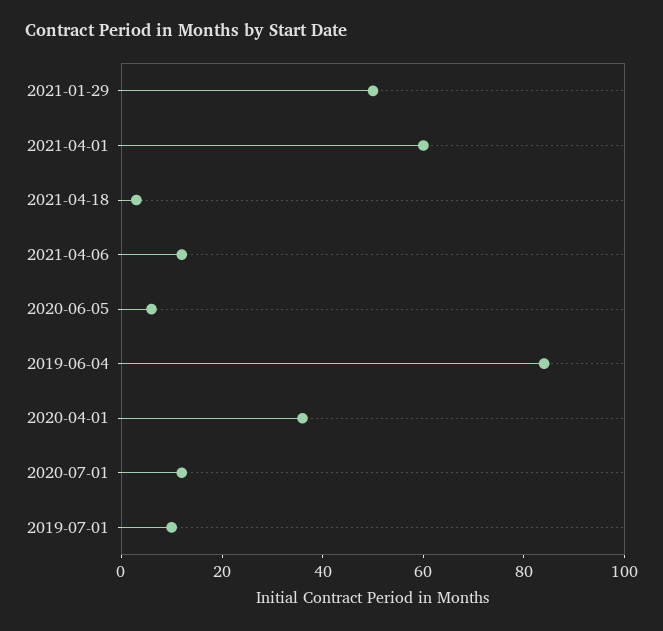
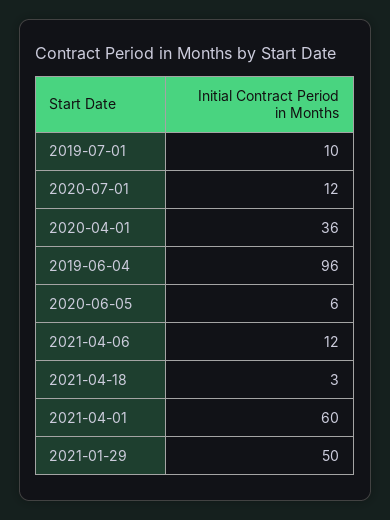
  {
    "2021-01-29": 50,
    "2021-04-01": 60,
    "2021-04-18": 3,
    "2021-04-06": 12,
    "2020-06-05": 6,
-   "2019-06-04": 85,
+   "2019-06-04": 96,
    "2020-04-01": 36,
    "2020-07-01": 12,
    "2019-07-01": 10
  }

